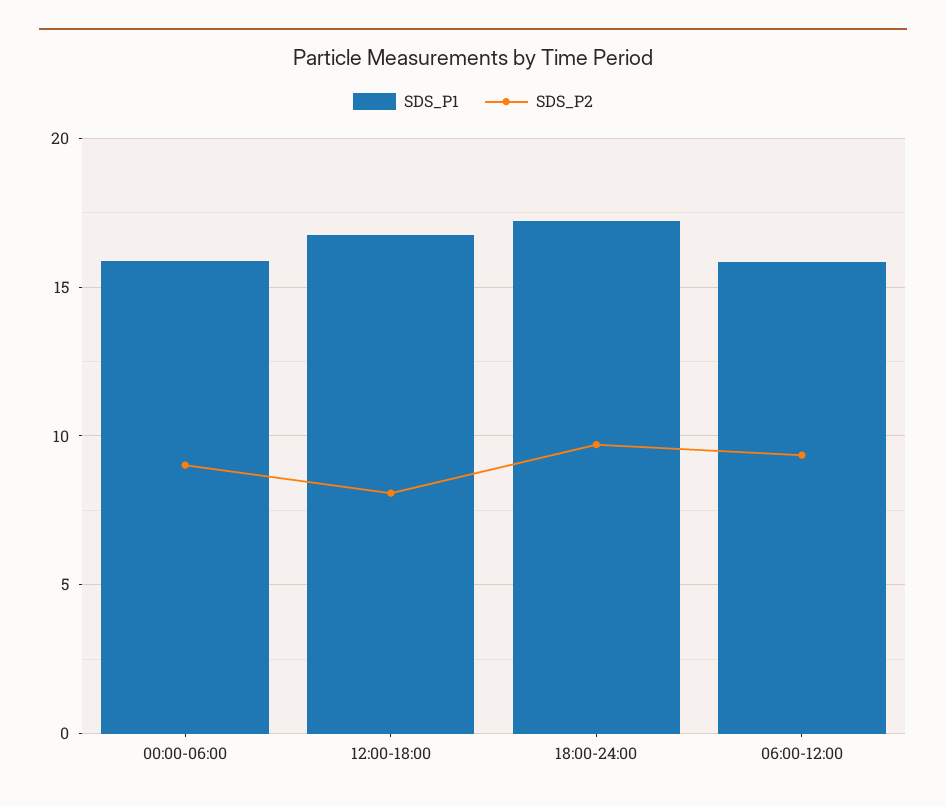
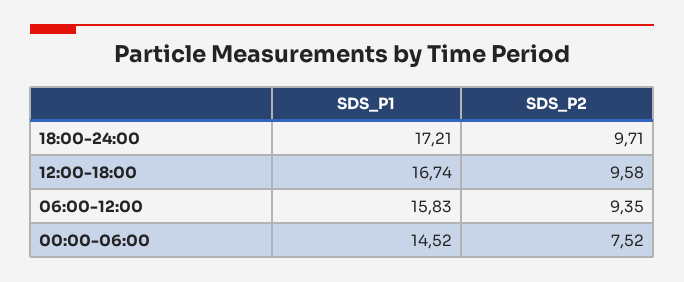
  {
    "SDS_P1": {
-     "00:00-06:00": 16,
+     "00:00-06:00": 14.52,
      "12:00-18:00": 16.74,
      "18:00-24:00": 17.21,
      "06:00-12:00": 15.83
    },
    "SDS_P2": {
-     "00:00-06:00": 9,
+     "00:00-06:00": 7.52,
-     "12:00-18:00": 8,
+     "12:00-18:00": 9.58,
      "18:00-24:00": 9.71,
      "06:00-12:00": 9.35
    }
  }

